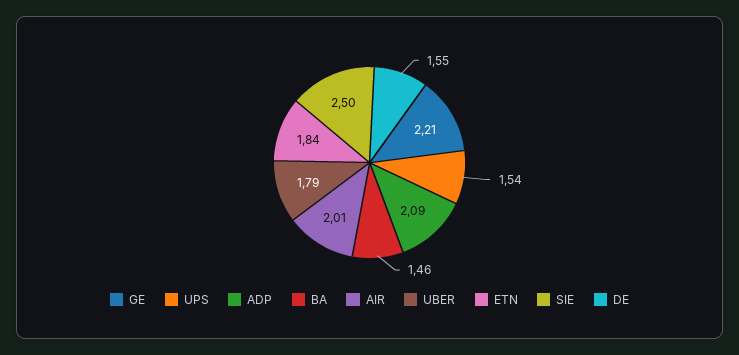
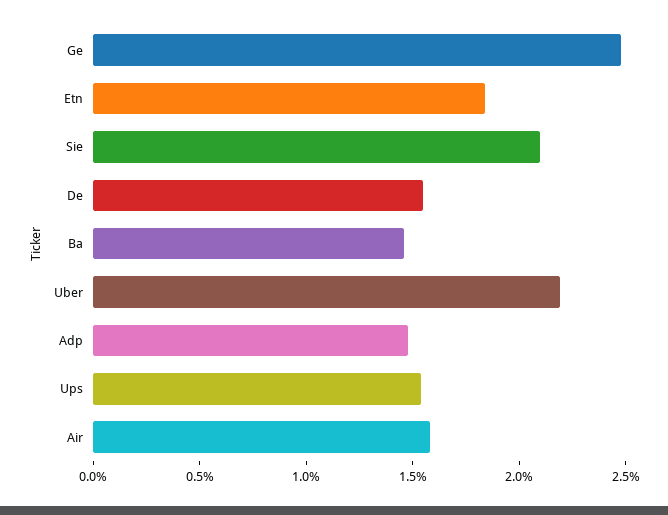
  {
-   "GE": 2.21,
+   "GE": 2.5,
    "UPS": 1.54,
-   "ADP": 2.09,
+   "ADP": 1.5,
    "BA": 1.46,
-   "AIR": 2.01,
+   "AIR": 1.6,
-   "UBER": 1.79,
+   "UBER": 2.2,
    "ETN": 1.84,
-   "SIE": 2.5,
+   "SIE": 2.1,
    "DE": 1.55
  }

